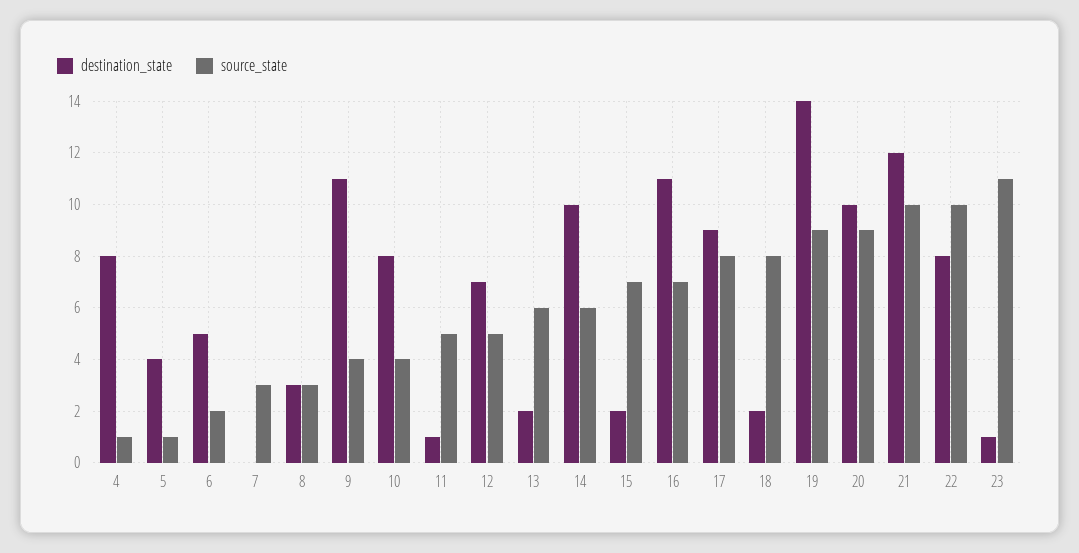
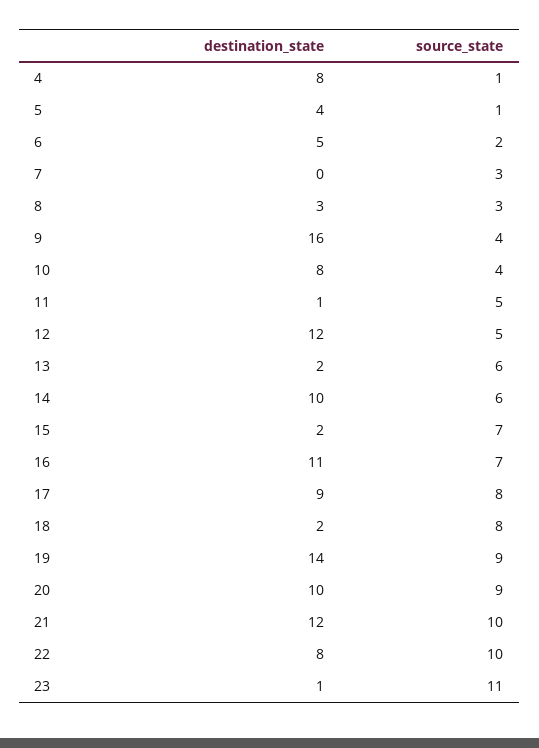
  {
    "destination_state": {
      "4": 8,
      "5": 4,
      "6": 5,
      "7": 0,
      "8": 3,
-     "9": 11,
+     "9": 16,
      "10": 8,
      "11": 1,
-     "12": 7,
+     "12": 12,
      "13": 2,
      "14": 10,
      "15": 2,
      "16": 11,
      "17": 9,
      "18": 2,
      "19": 14,
      "20": 10,
      "21": 12,
      "22": 8,
      "23": 1
    },
    "source_state": {
      "4": 1,
      "5": 1,
      "6": 2,
      "7": 3,
      "8": 3,
      "9": 4,
      "10": 4,
      "11": 5,
      "12": 5,
      "13": 6,
      "14": 6,
      "15": 7,
      "16": 7,
      "17": 8,
      "18": 8,
      "19": 9,
      "20": 9,
      "21": 10,
      "22": 10,
      "23": 11
    }
  }

